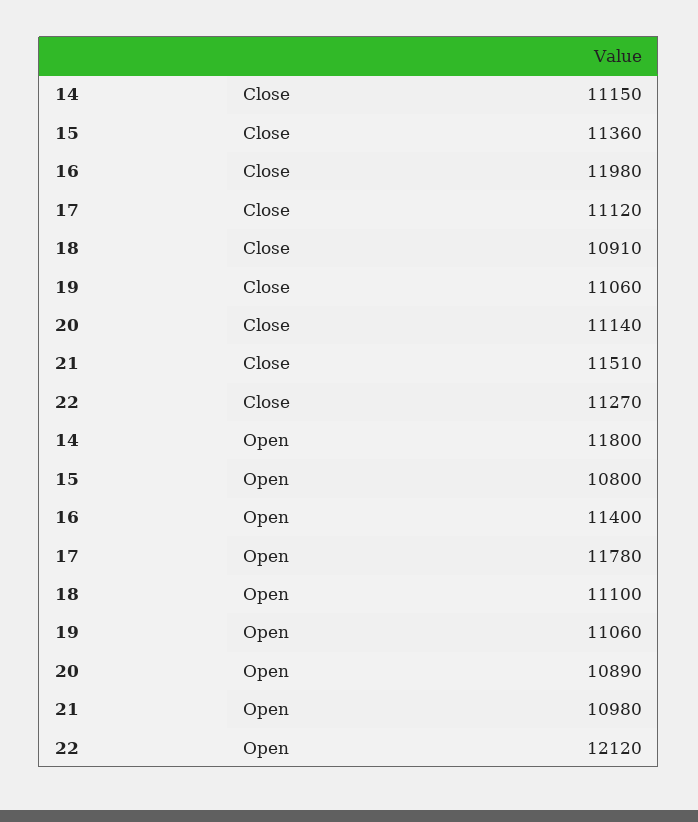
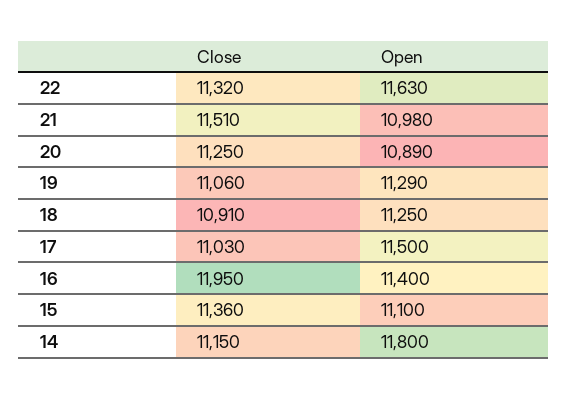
  {
    "14": {
      "Close": 11150,
      "Open": 11800
    },
    "15": {
      "Close": 11360,
-     "Open": 10800
+     "Open": 11100
    },
    "16": {
-     "Close": 11980,
+     "Close": 11950,
      "Open": 11400
    },
    "17": {
-     "Close": 11120,
+     "Close": 11030,
-     "Open": 11780
+     "Open": 11500
    },
    "18": {
      "Close": 10910,
-     "Open": 11100
+     "Open": 11250
    },
    "19": {
      "Close": 11060,
-     "Open": 11060
+     "Open": 11290
    },
    "20": {
-     "Close": 11140,
+     "Close": 11250,
      "Open": 10890
    },
    "21": {
      "Close": 11510,
      "Open": 10980
    },
    "22": {
-     "Close": 11270,
+     "Close": 11320,
-     "Open": 12120
+     "Open": 11630
    }
  }

